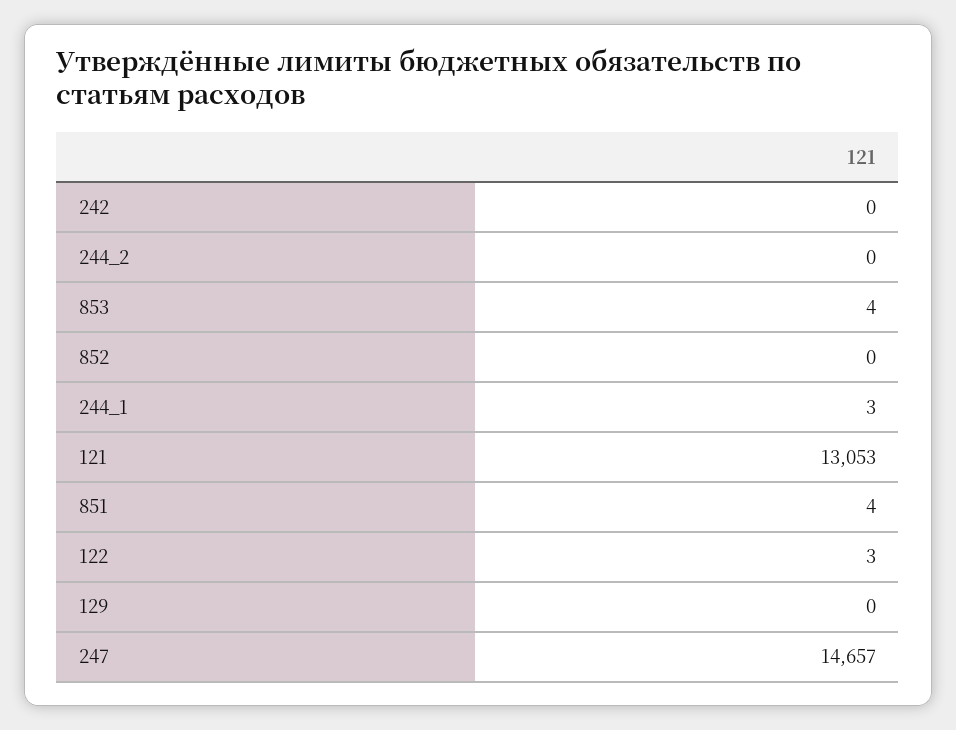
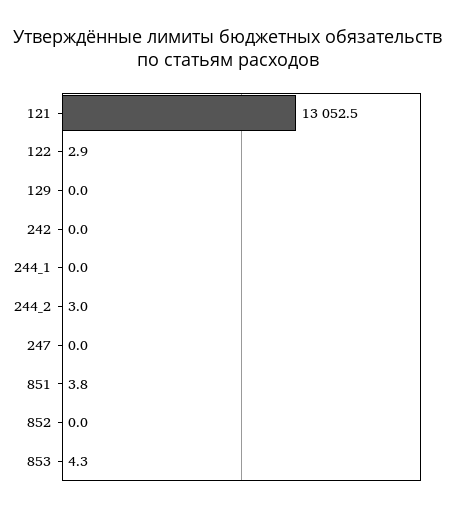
  {
    "242": 0,
-   "244_2": 0,
+   "244_2": 3,
    "853": 4.3,
    "852": 0,
-   "244_1": 3,
+   "244_1": 0,
    "121": 13052.5,
    "851": 3.8,
    "122": 2.9,
    "129": 0,
-   "247": 14657
+   "247": 0
  }

